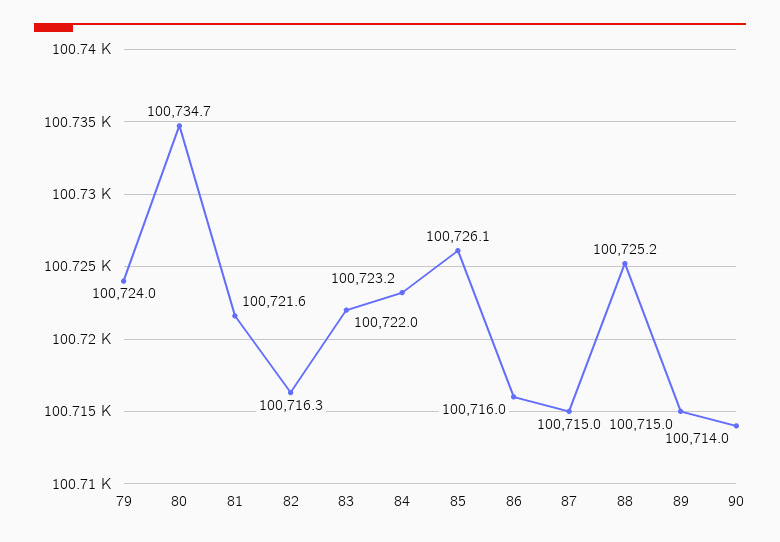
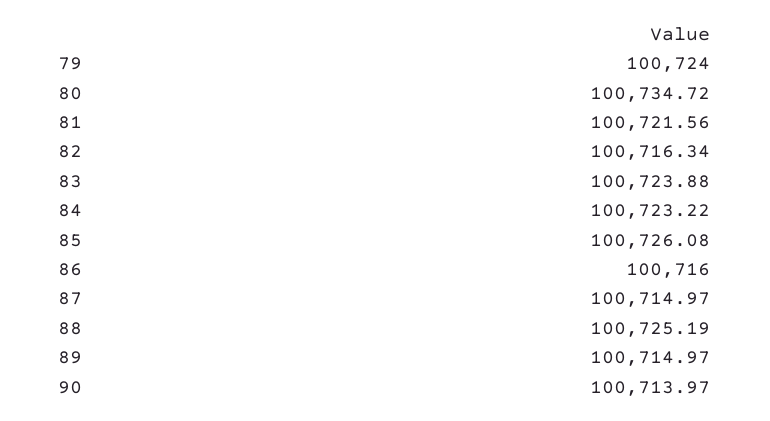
  {
    "79": 100724,
    "80": 100734.72,
    "81": 100721.56,
    "82": 100716.34,
-   "83": 100722,
+   "83": 100723.88,
    "84": 100723.22,
    "85": 100726.08,
    "86": 100716,
    "87": 100714.97,
    "88": 100725.19,
    "89": 100714.97,
    "90": 100713.97
  }

